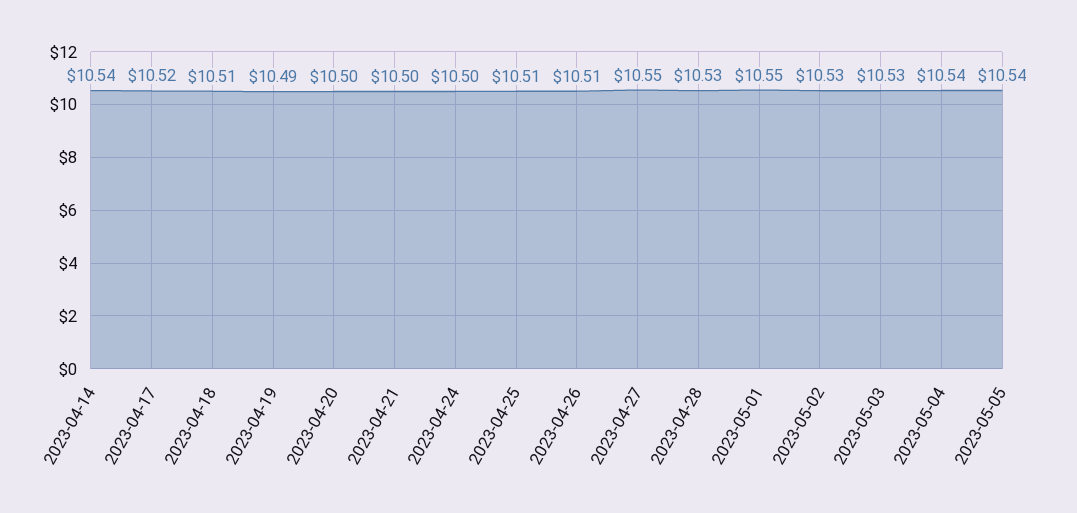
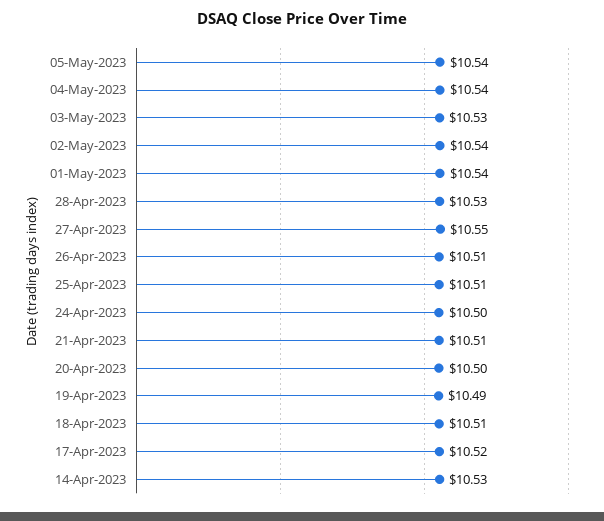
  {
-   "2023-04-14": 10.54,
+   "2023-04-14": 10.53,
    "2023-04-17": 10.52,
    "2023-04-18": 10.51,
    "2023-04-19": 10.49,
    "2023-04-20": 10.5,
-   "2023-04-21": 10.5,
+   "2023-04-21": 10.51,
    "2023-04-24": 10.5,
    "2023-04-25": 10.51,
    "2023-04-26": 10.51,
    "2023-04-27": 10.55,
    "2023-04-28": 10.53,
-   "2023-05-01": 10.55,
+   "2023-05-01": 10.54,
-   "2023-05-02": 10.53,
+   "2023-05-02": 10.54,
    "2023-05-03": 10.53,
    "2023-05-04": 10.54,
    "2023-05-05": 10.54
  }

